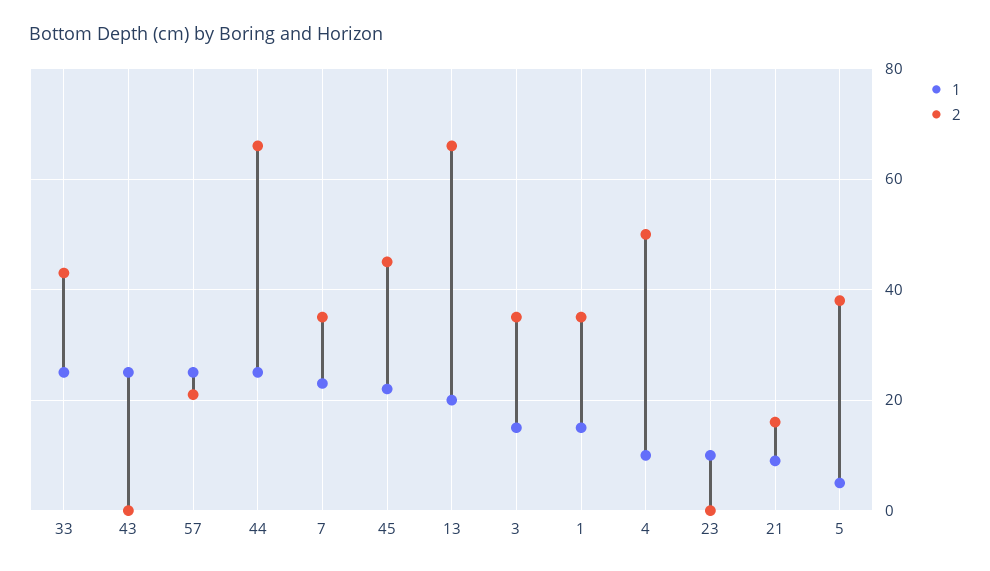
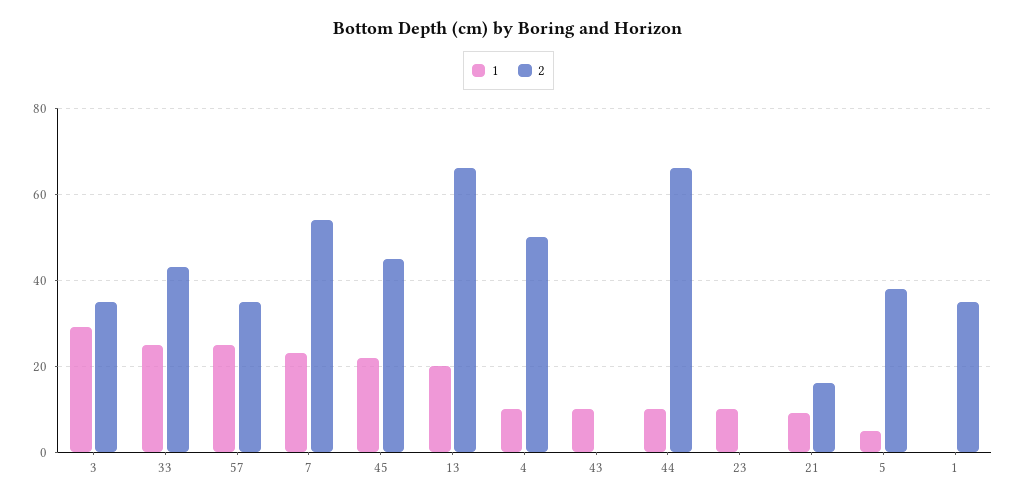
  {
    "1": {
      "33": 25,
-     "43": 25,
+     "43": 10,
      "57": 25,
-     "44": 25,
+     "44": 10,
      "7": 25,
      "45": 20,
      "13": 20,
-     "3": 15,
+     "3": 30,
-     "1": 15,
+     "1": 0,
      "4": 10,
      "23": 10,
      "21": 10,
      "5": 5
    },
    "2": {
      "33": 45,
      "43": 0,
-     "57": 20,
+     "57": 35,
      "44": 65,
-     "7": 35,
+     "7": 55,
      "45": 45,
      "13": 65,
      "3": 35,
      "1": 35,
      "4": 50,
      "23": 0,
      "21": 15,
      "5": 40
    }
  }

